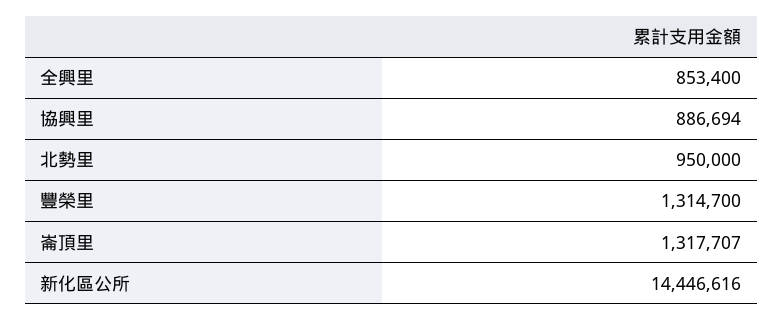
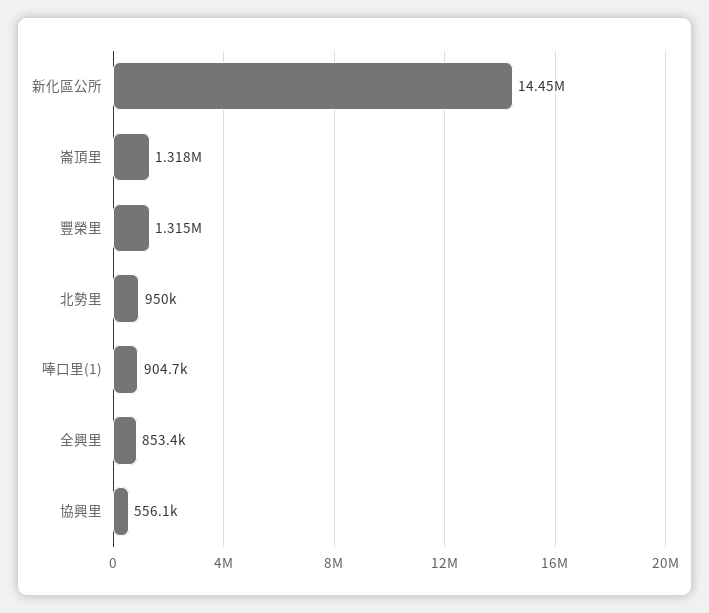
  {
    "全興里": 853400,
-   "協興里": 886694,
+   "協興里": 556100,
    "北勢里": 950000,
    "豐榮里": 1314700,
    "崙頂里": 1317707,
-   "新化區公所": 14446616
+   "新化區公所": 14446616,
+   "唪口里(1)": 904700
  }

